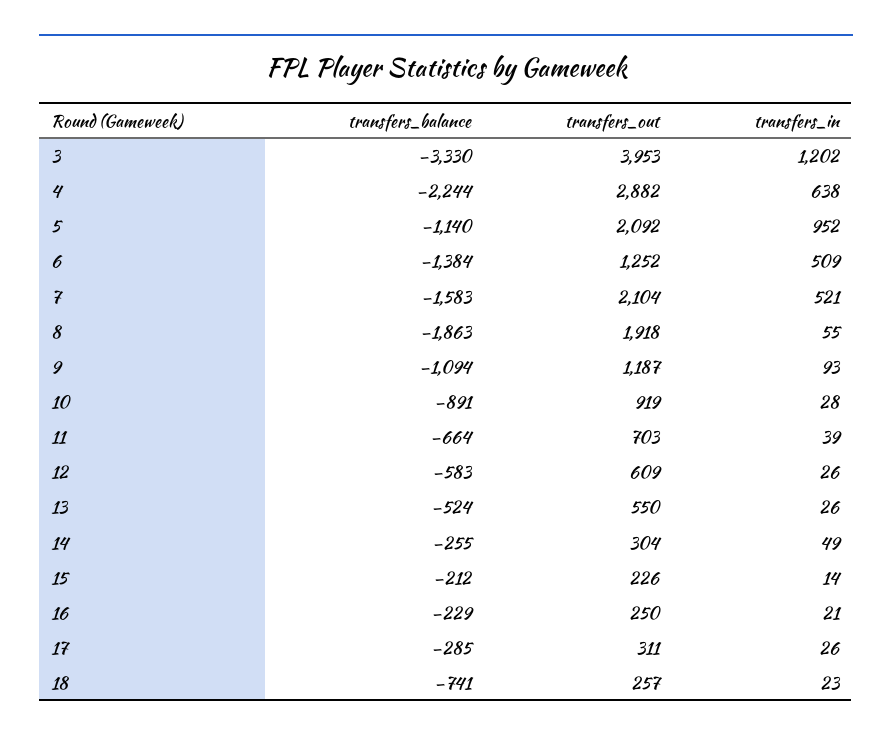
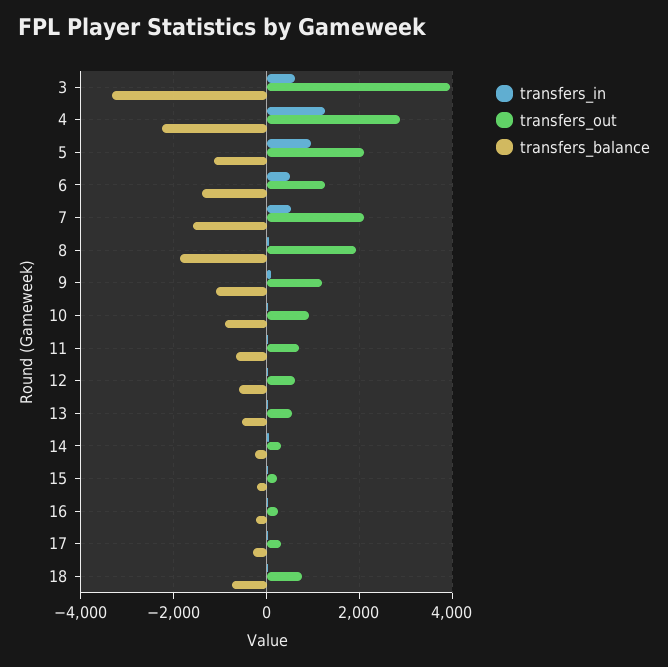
  {
    "transfers_balance": {
      "3": -3330,
      "4": -2244,
      "5": -1140,
      "6": -1384,
      "7": -1583,
      "8": -1863,
      "9": -1094,
      "10": -891,
      "11": -664,
      "12": -583,
      "13": -524,
      "14": -255,
      "15": -212,
      "16": -229,
      "17": -285,
      "18": -741
    },
    "transfers_out": {
      "3": 3953,
      "4": 2882,
      "5": 2092,
      "6": 1252,
      "7": 2104,
      "8": 1918,
      "9": 1187,
      "10": 919,
      "11": 703,
      "12": 609,
      "13": 550,
      "14": 304,
      "15": 226,
      "16": 250,
      "17": 311,
-     "18": 257
+     "18": 800
    },
    "transfers_in": {
-     "3": 1202,
+     "3": 600,
-     "4": 638,
+     "4": 1200,
      "5": 952,
      "6": 509,
      "7": 521,
      "8": 55,
      "9": 93,
      "10": 28,
      "11": 39,
      "12": 26,
      "13": 26,
      "14": 49,
      "15": 14,
      "16": 21,
      "17": 26,
      "18": 23
    }
  }

